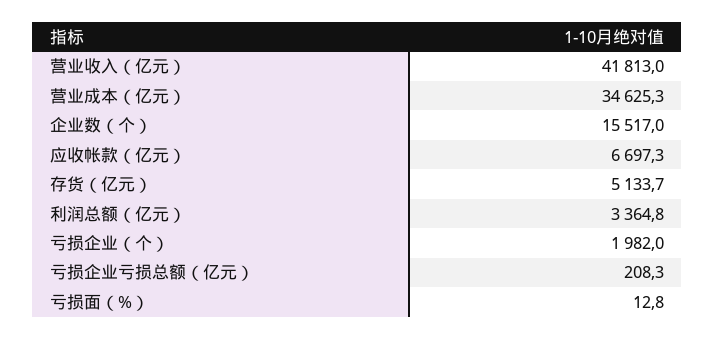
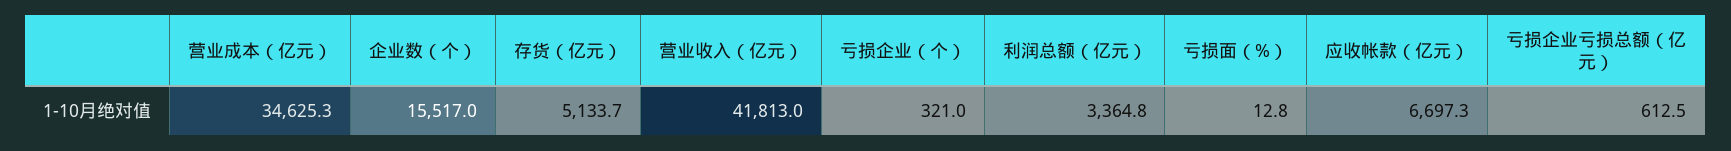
  {
    "营业收入（亿元）": 41813,
    "营业成本（亿元）": 34625.3,
    "企业数（个）": 15517,
    "应收帐款（亿元）": 6697.3,
    "存货（亿元）": 5133.7,
    "利润总额（亿元）": 3364.8,
-   "亏损企业（个）": 1982,
+   "亏损企业（个）": 321,
-   "亏损企业亏损总额（亿元）": 208.3,
+   "亏损企业亏损总额（亿元）": 612.5,
    "亏损面（%）": 12.8
  }

